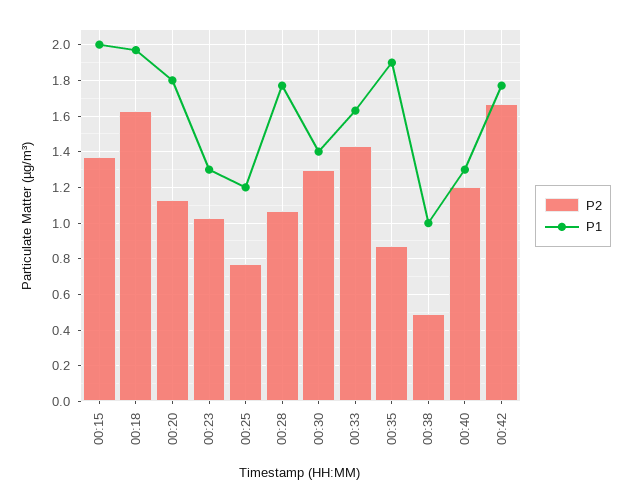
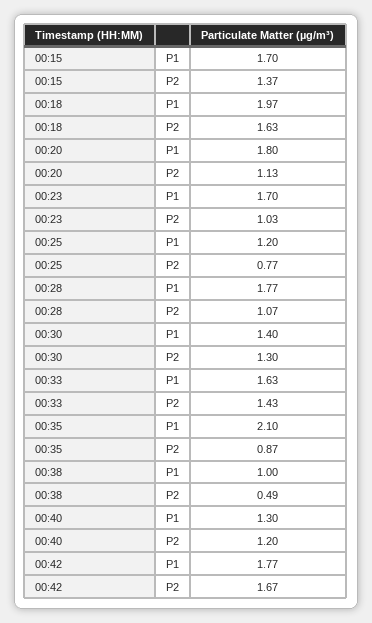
  {
    "P2": {
      "00:15": 1.37,
      "00:18": 1.63,
      "00:20": 1.13,
      "00:23": 1.03,
      "00:25": 0.77,
      "00:28": 1.07,
      "00:30": 1.3,
      "00:33": 1.43,
      "00:35": 0.87,
      "00:38": 0.49,
      "00:40": 1.2,
      "00:42": 1.67
    },
    "P1": {
-     "00:15": 2,
+     "00:15": 1.7,
      "00:18": 1.97,
      "00:20": 1.8,
-     "00:23": 1.3,
+     "00:23": 1.7,
      "00:25": 1.2,
      "00:28": 1.77,
      "00:30": 1.4,
      "00:33": 1.63,
-     "00:35": 1.9,
+     "00:35": 2.1,
      "00:38": 1,
      "00:40": 1.3,
      "00:42": 1.77
    }
  }

